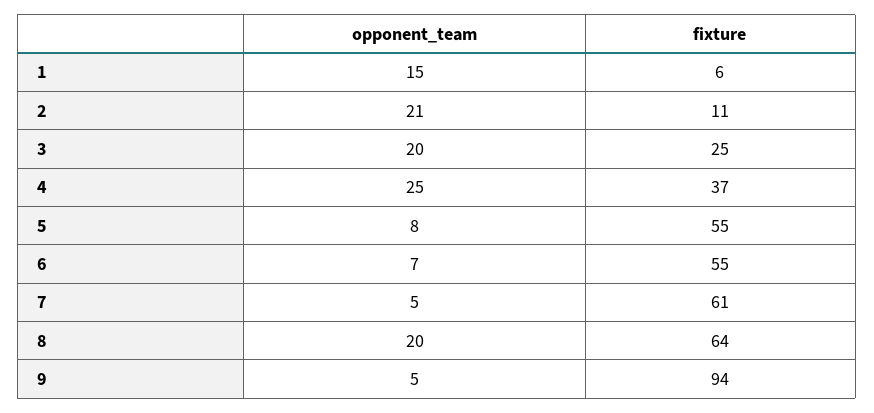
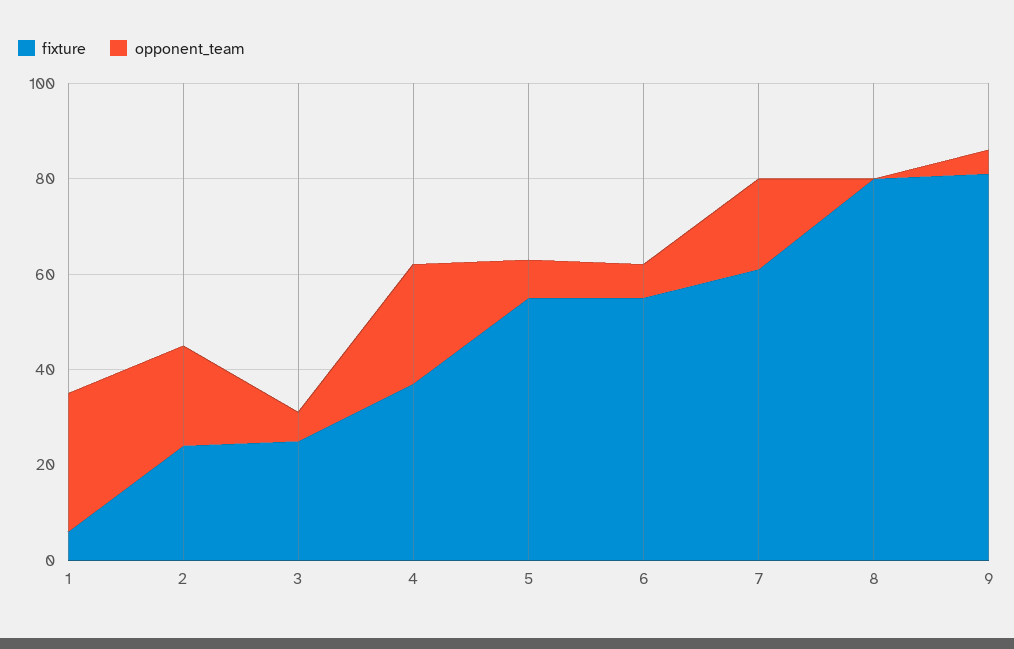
  {
    "opponent_team": {
-     "1": 15,
+     "1": 30,
      "2": 21,
-     "3": 20,
+     "3": 5,
      "4": 25,
      "5": 8,
      "6": 7,
-     "7": 5,
+     "7": 20,
-     "8": 20,
+     "8": 0,
      "9": 5
    },
    "fixture": {
      "1": 6,
-     "2": 11,
+     "2": 25,
      "3": 25,
      "4": 37,
      "5": 55,
      "6": 55,
      "7": 61,
-     "8": 64,
+     "8": 80,
-     "9": 94
+     "9": 80
    }
  }

